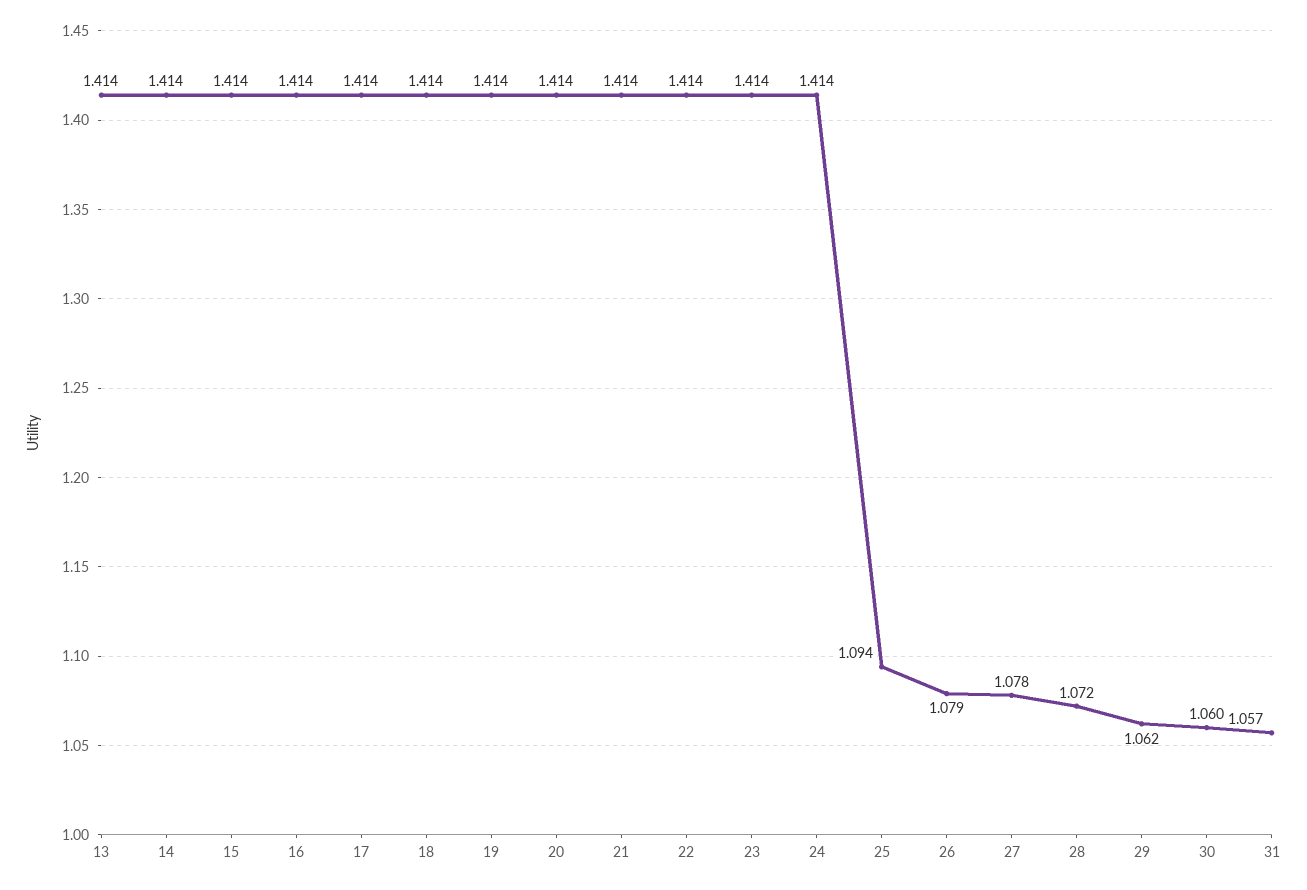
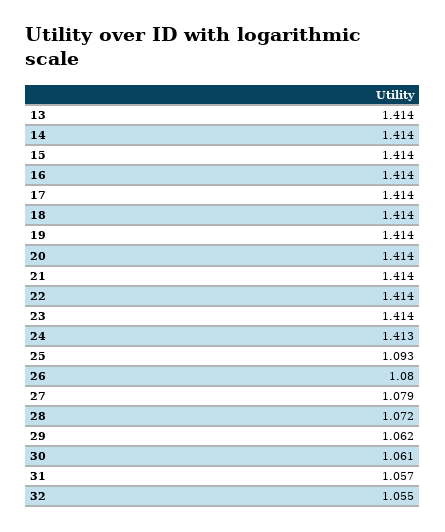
  {
    "13": 1.414,
    "14": 1.414,
    "15": 1.414,
    "16": 1.414,
    "17": 1.414,
    "18": 1.414,
    "19": 1.414,
    "20": 1.414,
    "21": 1.414,
    "22": 1.414,
    "23": 1.414,
-   "24": 1.414,
+   "24": 1.413,
-   "25": 1.094,
+   "25": 1.093,
-   "26": 1.079,
+   "26": 1.08,
-   "27": 1.078,
+   "27": 1.079,
    "28": 1.072,
    "29": 1.062,
-   "30": 1.06,
+   "30": 1.061,
-   "31": 1.057
+   "31": 1.057,
+   "32": 1.055
  }

